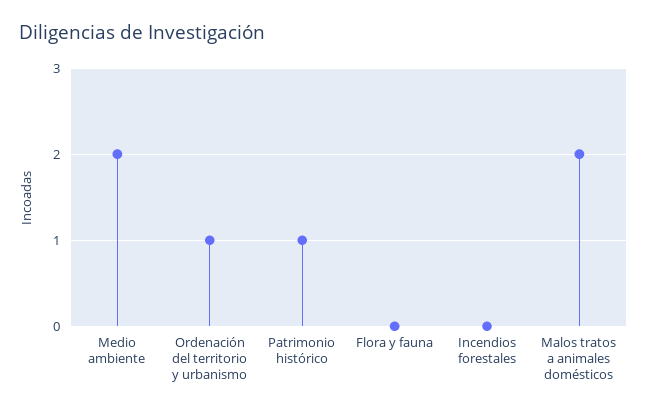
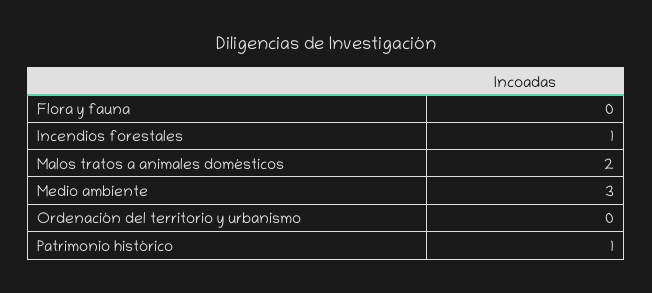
  {
-   "Medio ambiente": 2,
+   "Medio ambiente": 3,
-   "Ordenación del territorio y urbanismo": 1,
+   "Ordenación del territorio y urbanismo": 0,
    "Patrimonio histórico": 1,
    "Flora y fauna": 0,
-   "Incendios forestales": 0,
+   "Incendios forestales": 1,
    "Malos tratos a animales domésticos": 2
  }

